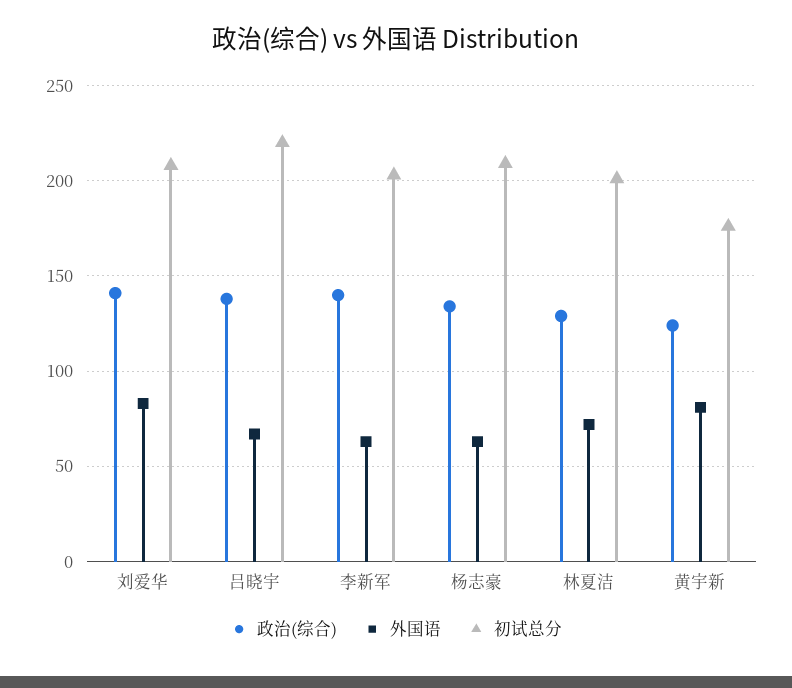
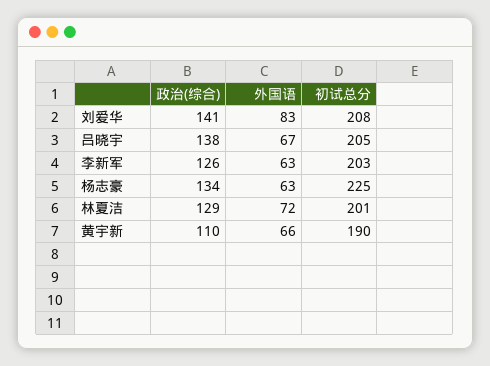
  {
    "政治(综合)": {
      "刘爱华": 141,
      "吕晓宇": 138,
-     "李新军": 140,
+     "李新军": 126,
      "杨志豪": 134,
      "林夏洁": 129,
-     "黄宇新": 125
+     "黄宇新": 110
    },
    "外国语": {
      "刘爱华": 83,
      "吕晓宇": 67,
      "李新军": 63,
      "杨志豪": 63,
      "林夏洁": 72,
-     "黄宇新": 80
+     "黄宇新": 66
    },
    "初试总分": {
      "刘爱华": 208,
-     "吕晓宇": 220,
+     "吕晓宇": 205,
      "李新军": 203,
-     "杨志豪": 210,
+     "杨志豪": 225,
      "林夏洁": 201,
-     "黄宇新": 175
+     "黄宇新": 190
    }
  }

